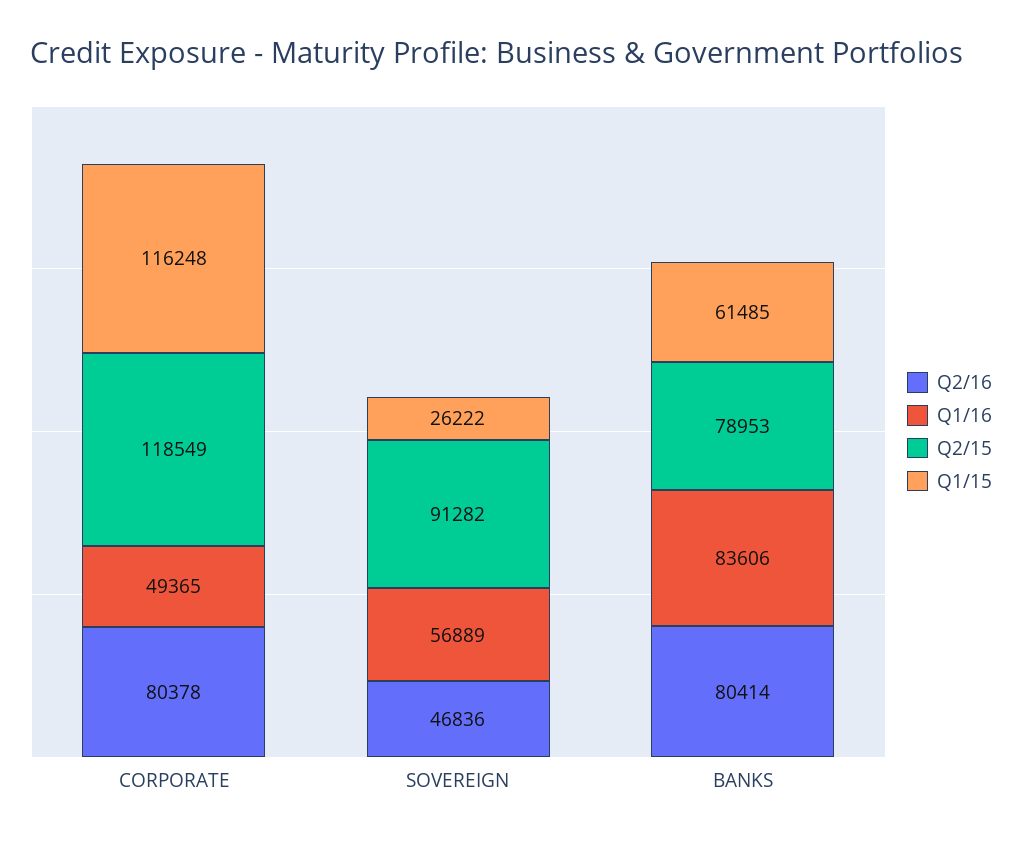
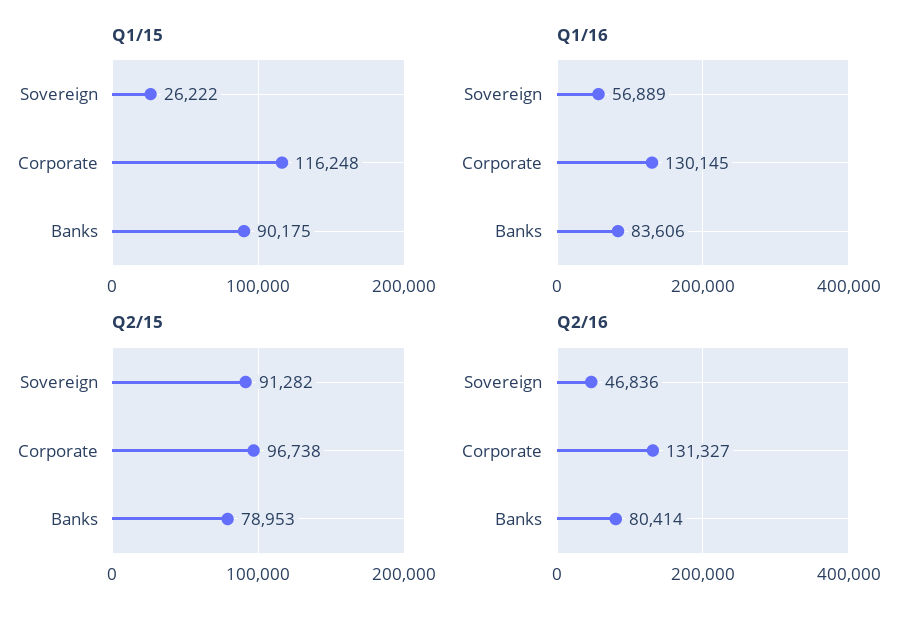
  {
    "Q2/16": {
-     "CORPORATE": 80378,
+     "CORPORATE": 131327,
      "SOVEREIGN": 46836,
      "BANKS": 80414
    },
    "Q1/16": {
-     "CORPORATE": 49365,
+     "CORPORATE": 130145,
      "SOVEREIGN": 56889,
      "BANKS": 83606
    },
    "Q2/15": {
-     "CORPORATE": 118549,
+     "CORPORATE": 96738,
      "SOVEREIGN": 91282,
      "BANKS": 78953
    },
    "Q1/15": {
      "CORPORATE": 116248,
      "SOVEREIGN": 26222,
-     "BANKS": 61485
+     "BANKS": 90175
    }
  }

